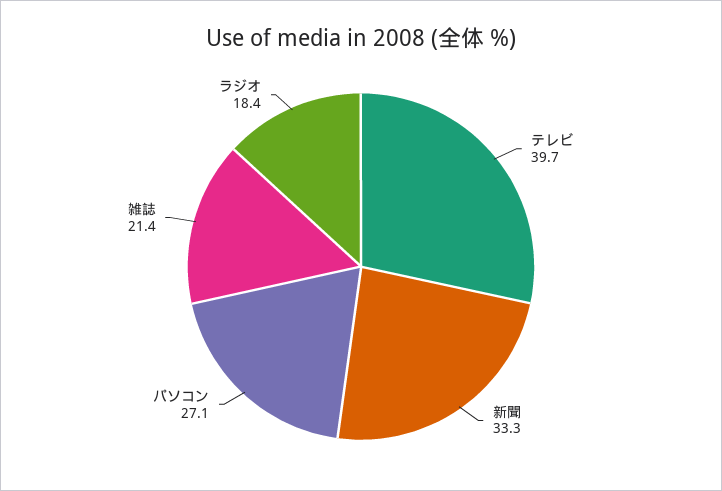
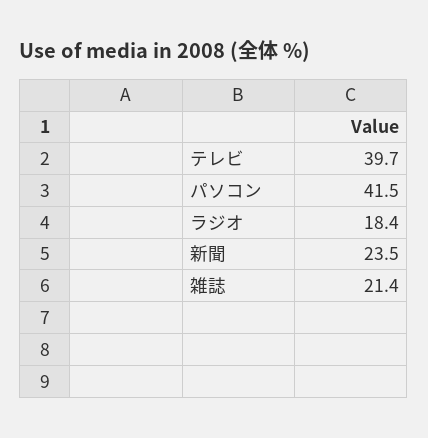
  {
    "テレビ": 39.7,
-   "新聞": 33.3,
+   "新聞": 23.5,
-   "パソコン": 27.1,
+   "パソコン": 41.5,
    "雑誌": 21.4,
    "ラジオ": 18.4
  }

